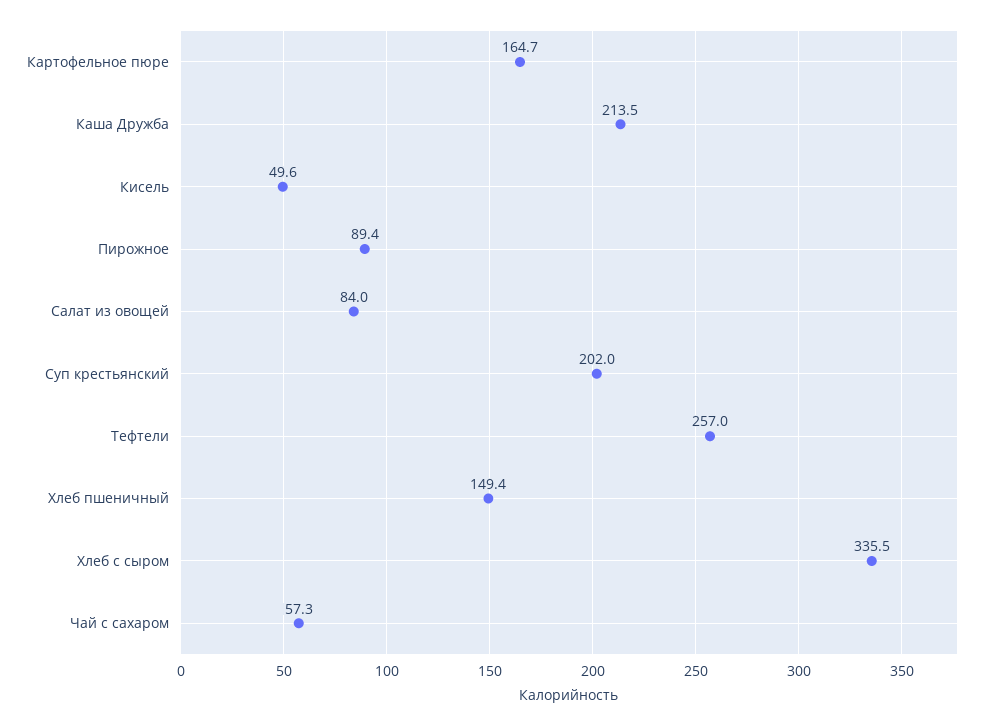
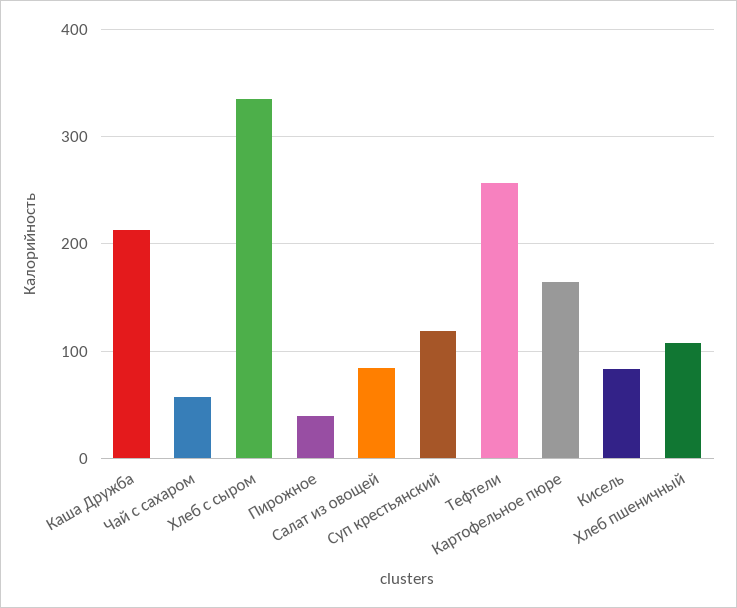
  {
    "Картофельное пюре": 164.7,
    "Каша Дружба": 213.5,
-   "Кисель": 49.6,
+   "Кисель": 80,
-   "Пирожное": 89.4,
+   "Пирожное": 40,
    "Салат из овощей": 84,
-   "Суп крестьянский": 202,
+   "Суп крестьянский": 120,
    "Тефтели": 257,
-   "Хлеб пшеничный": 149.4,
+   "Хлеб пшеничный": 110,
    "Хлеб с сыром": 335.5,
    "Чай с сахаром": 57.3
  }

